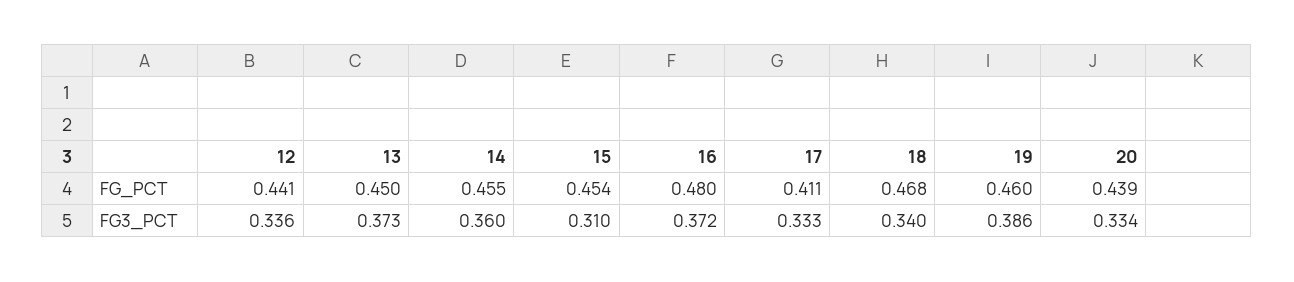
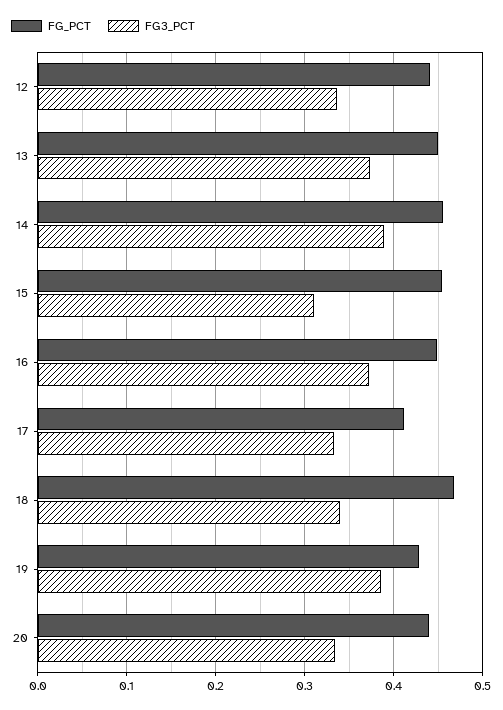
  {
    "FG_PCT": {
      "12": 0.441,
      "13": 0.45,
      "14": 0.455,
      "15": 0.454,
-     "16": 0.48,
+     "16": 0.45,
      "17": 0.411,
      "18": 0.468,
-     "19": 0.46,
+     "19": 0.43,
      "20": 0.439
    },
    "FG3_PCT": {
      "12": 0.336,
      "13": 0.373,
-     "14": 0.36,
+     "14": 0.39,
      "15": 0.31,
      "16": 0.372,
      "17": 0.333,
      "18": 0.34,
      "19": 0.386,
      "20": 0.334
    }
  }

